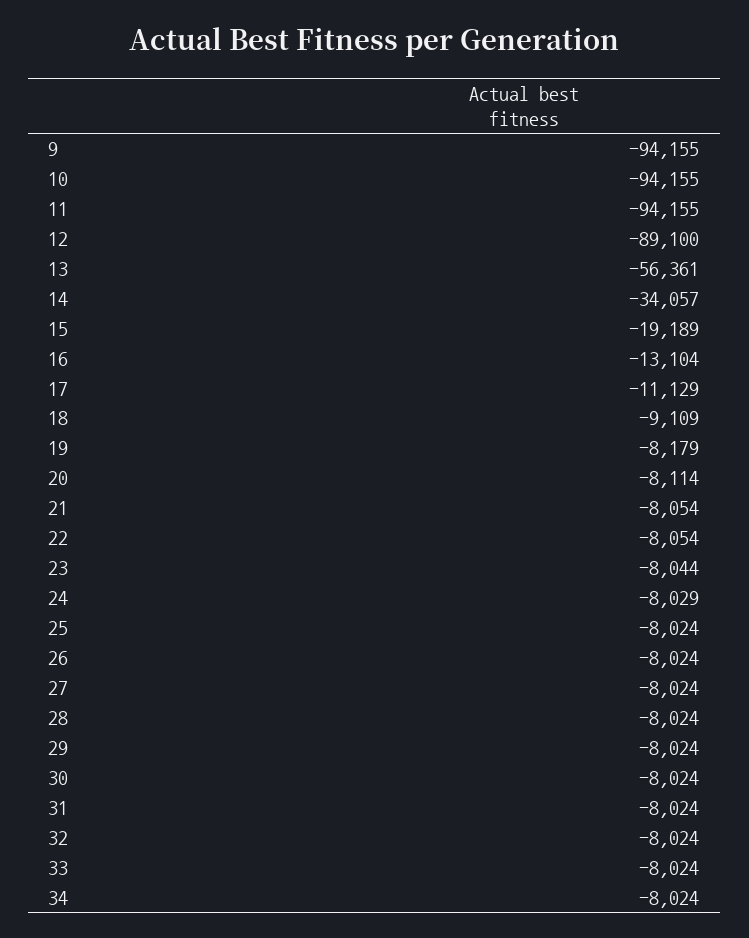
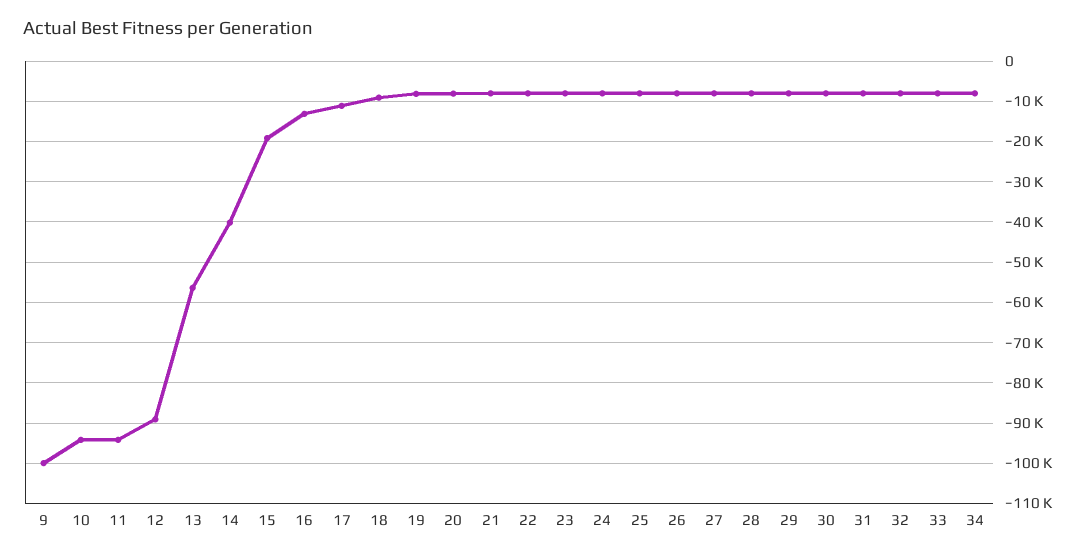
  {
-   "9": -94155,
+   "9": -100000,
    "10": -94155,
    "11": -94155,
    "12": -89100,
    "13": -56361,
-   "14": -34057,
+   "14": -40000,
    "15": -19189,
    "16": -13104,
    "17": -11129,
    "18": -9109,
    "19": -8179,
    "20": -8114,
    "21": -8054,
    "22": -8054,
    "23": -8044,
    "24": -8029,
    "25": -8024,
    "26": -8024,
    "27": -8024,
    "28": -8024,
    "29": -8024,
    "30": -8024,
    "31": -8024,
    "32": -8024,
    "33": -8024,
    "34": -8024
  }

